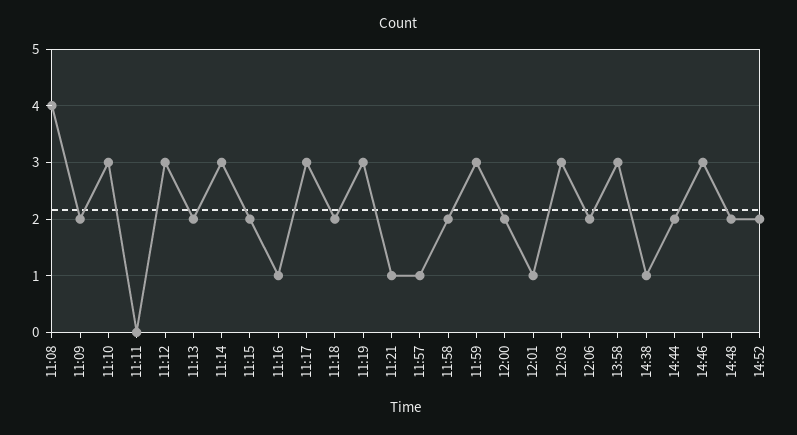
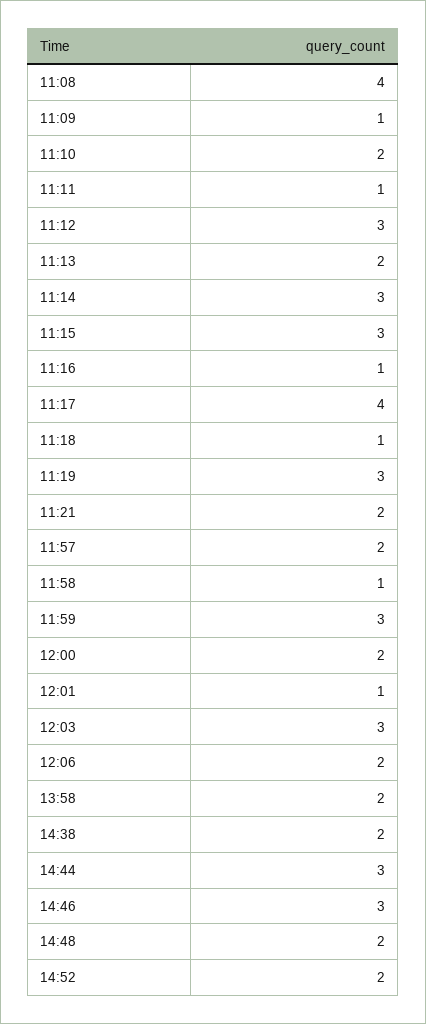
  {
    "11:08": 4,
-   "11:09": 2,
+   "11:09": 1,
-   "11:10": 3,
+   "11:10": 2,
-   "11:11": 0,
+   "11:11": 1,
    "11:12": 3,
    "11:13": 2,
    "11:14": 3,
-   "11:15": 2,
+   "11:15": 3,
    "11:16": 1,
-   "11:17": 3,
+   "11:17": 4,
-   "11:18": 2,
+   "11:18": 1,
    "11:19": 3,
-   "11:21": 1,
+   "11:21": 2,
-   "11:57": 1,
+   "11:57": 2,
-   "11:58": 2,
+   "11:58": 1,
    "11:59": 3,
    "12:00": 2,
    "12:01": 1,
    "12:03": 3,
    "12:06": 2,
-   "13:58": 3,
+   "13:58": 2,
-   "14:38": 1,
+   "14:38": 2,
-   "14:44": 2,
+   "14:44": 3,
    "14:46": 3,
    "14:48": 2,
    "14:52": 2
  }

